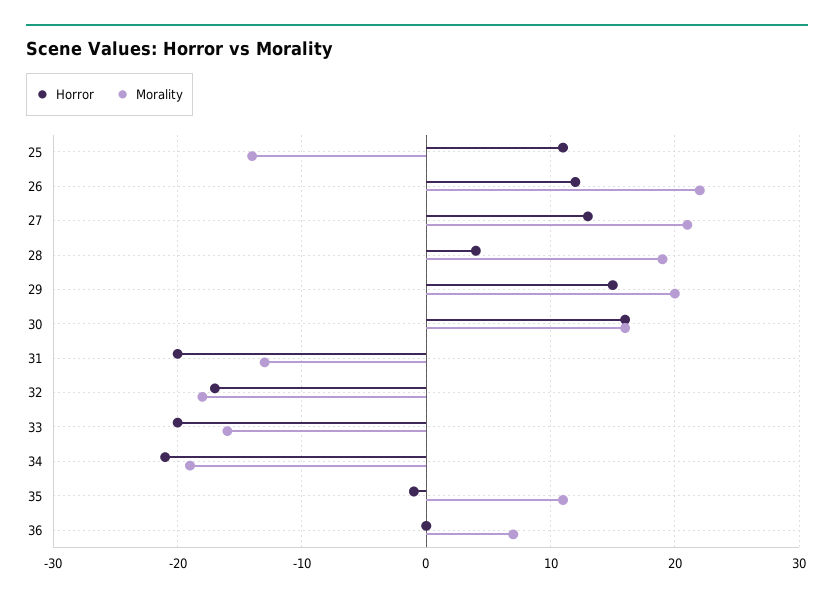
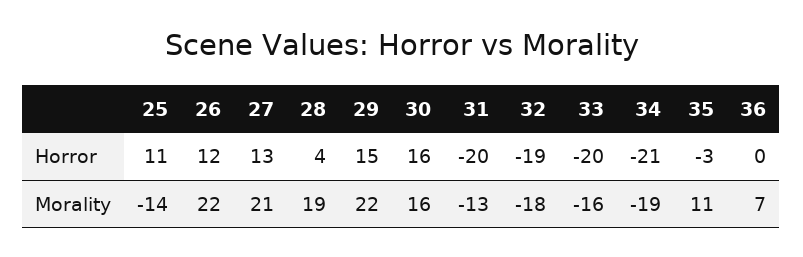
  {
    "Horror": {
      "25": 11,
      "26": 12,
      "27": 13,
      "28": 4,
      "29": 15,
      "30": 16,
      "31": -20,
-     "32": -17,
+     "32": -19,
      "33": -20,
      "34": -21,
-     "35": -1,
+     "35": -3,
      "36": 0
    },
    "Morality": {
      "25": -14,
      "26": 22,
      "27": 21,
      "28": 19,
-     "29": 20,
+     "29": 22,
      "30": 16,
      "31": -13,
      "32": -18,
      "33": -16,
      "34": -19,
      "35": 11,
      "36": 7
    }
  }

